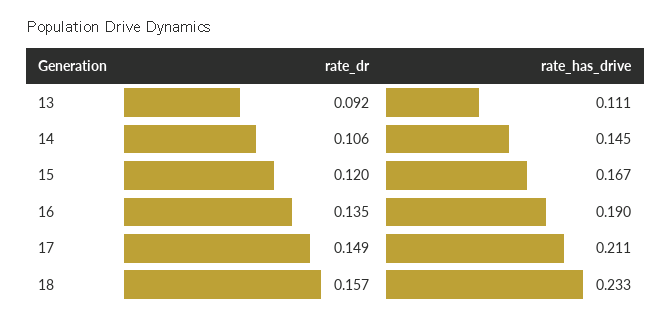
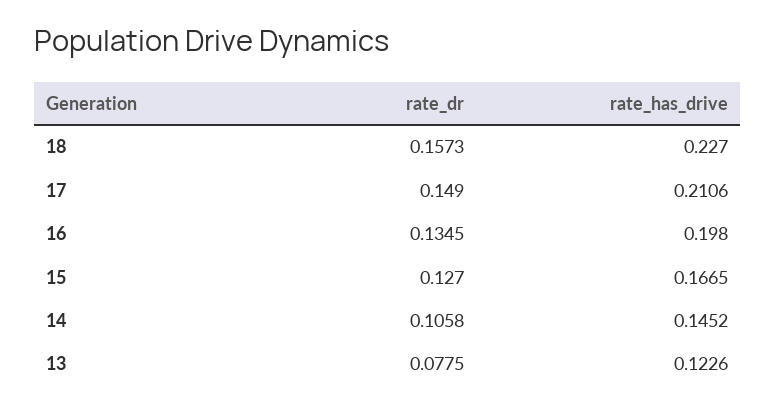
  {
    "rate_dr": {
-     "13": 0.092,
+     "13": 0.0775,
      "14": 0.1058,
-     "15": 0.12,
+     "15": 0.127,
      "16": 0.1345,
      "17": 0.149,
      "18": 0.1573
    },
    "rate_has_drive": {
-     "13": 0.111,
+     "13": 0.1226,
      "14": 0.1452,
      "15": 0.1665,
-     "16": 0.19,
+     "16": 0.198,
      "17": 0.2106,
-     "18": 0.233
+     "18": 0.227
    }
  }

